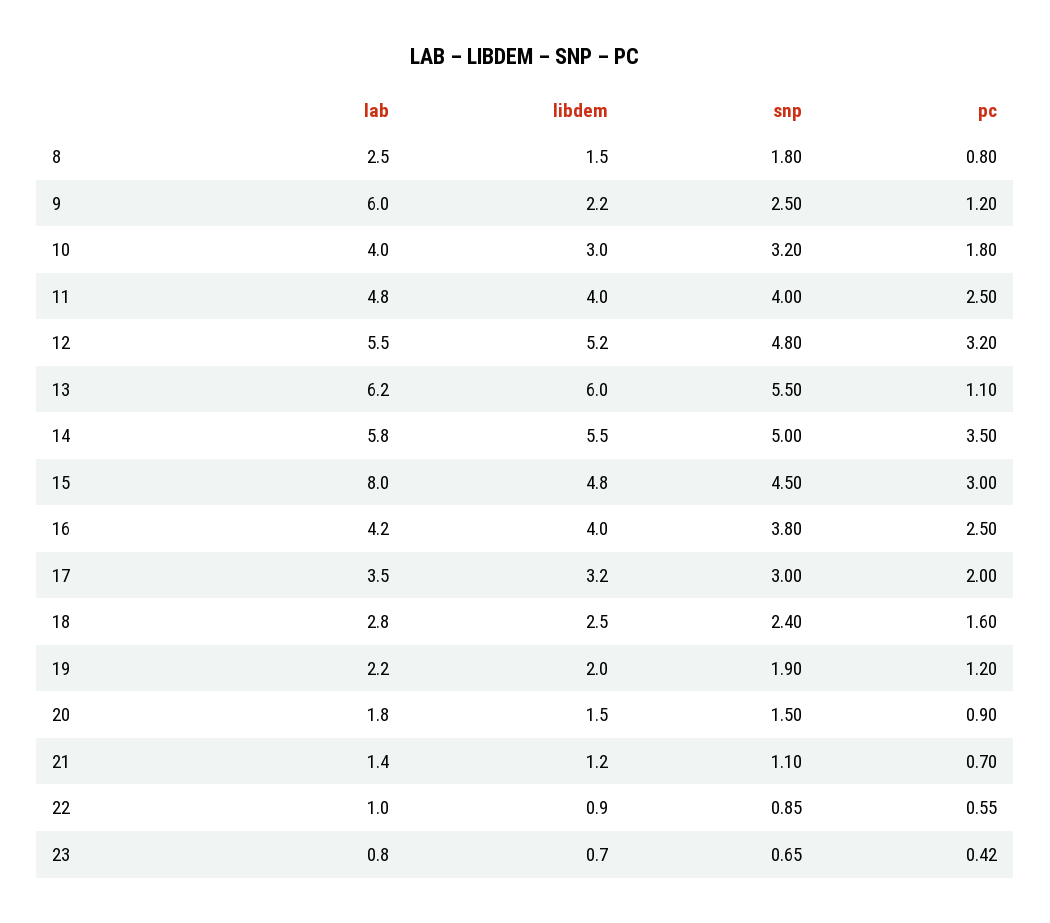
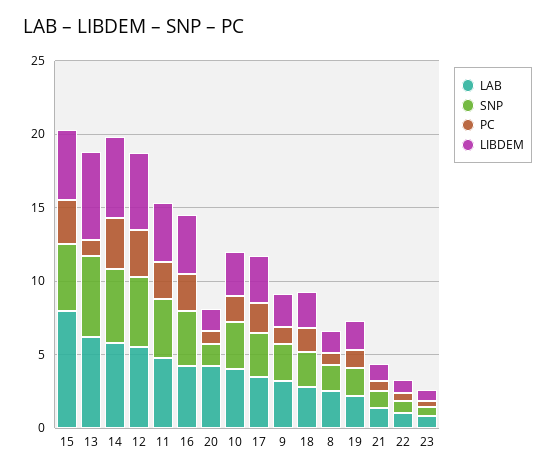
  {
    "lab": {
      "8": 2.5,
-     "9": 6,
+     "9": 3,
      "10": 4,
      "11": 4.8,
      "12": 5.5,
      "13": 6.2,
      "14": 5.8,
      "15": 8,
      "16": 4.2,
      "17": 3.5,
      "18": 2.8,
      "19": 2.2,
-     "20": 1.8,
+     "20": 4,
      "21": 1.4,
      "22": 1,
      "23": 0.8
    },
    "libdem": {
      "8": 1.5,
      "9": 2.2,
      "10": 3,
      "11": 4,
      "12": 5.2,
      "13": 6,
      "14": 5.5,
      "15": 4.8,
      "16": 4,
      "17": 3.2,
      "18": 2.5,
      "19": 2,
      "20": 1.5,
      "21": 1.2,
      "22": 0.9,
      "23": 0.7
    },
    "snp": {
      "8": 1.8,
      "9": 2.5,
      "10": 3.2,
      "11": 4,
      "12": 4.8,
      "13": 5.5,
      "14": 5,
      "15": 4.5,
      "16": 3.8,
      "17": 3,
      "18": 2.4,
      "19": 1.9,
      "20": 1.5,
      "21": 1.1,
      "22": 0.85,
      "23": 0.65
    },
    "pc": {
      "8": 0.8,
      "9": 1.2,
      "10": 1.8,
      "11": 2.5,
      "12": 3.2,
      "13": 1.1,
      "14": 3.5,
      "15": 3,
      "16": 2.5,
      "17": 2,
      "18": 1.6,
      "19": 1.2,
      "20": 0.9,
      "21": 0.7,
      "22": 0.55,
      "23": 0.42
    }
  }

